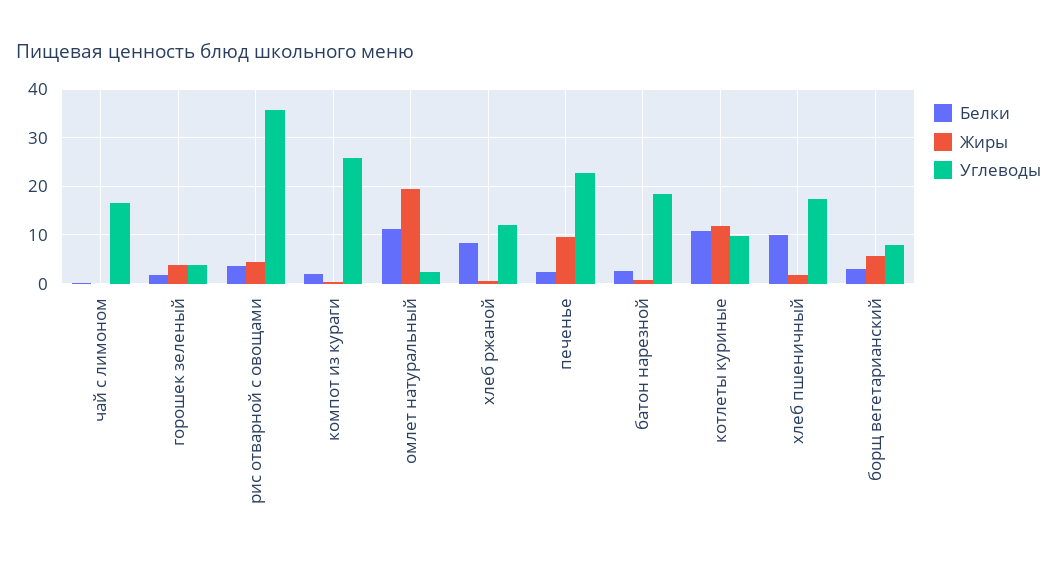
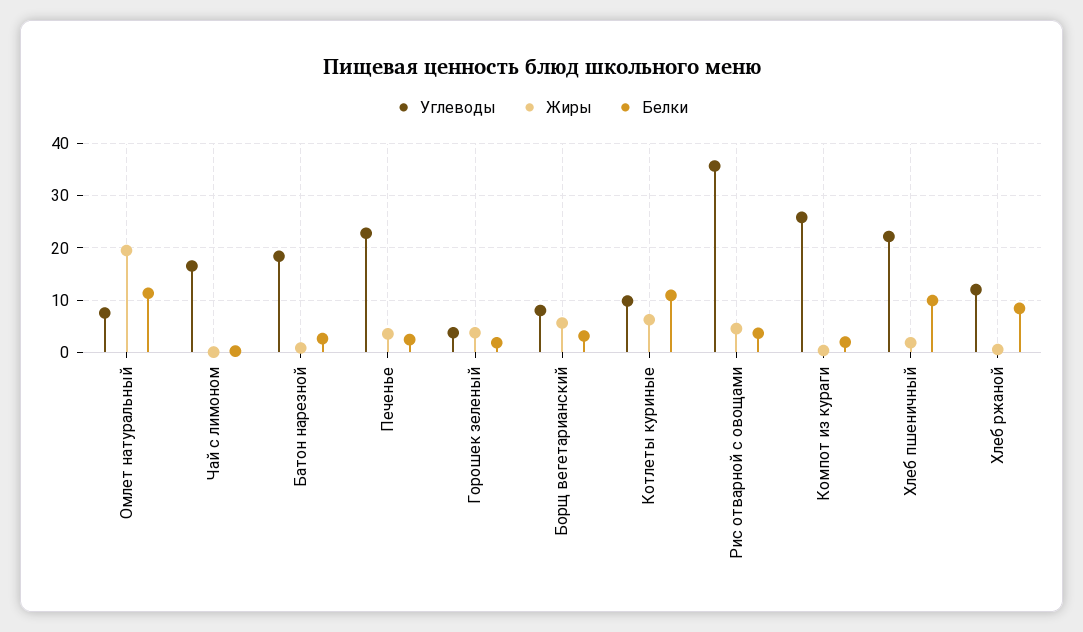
  {
    "Белки": {
      "чай с лимоном": 0,
      "горошек зеленый": 2,
      "рис отварной с овощами": 4,
      "компот из кураги": 2,
      "омлет натуральный": 12,
      "хлеб ржаной": 8,
      "печенье": 2,
      "батон нарезной": 2,
      "котлеты куриные": 10,
      "хлеб пшеничный": 10,
      "борщ вегетарианский": 4
    },
    "Жиры": {
      "чай с лимоном": 0,
      "горошек зеленый": 4,
      "рис отварной с овощами": 4,
      "компот из кураги": 0,
      "омлет натуральный": 20,
      "хлеб ржаной": 0,
-     "печенье": 10,
+     "печенье": 4,
      "батон нарезной": 0,
-     "котлеты куриные": 12,
+     "котлеты куриные": 6,
      "хлеб пшеничный": 2,
      "борщ вегетарианский": 6
    },
    "Углеводы": {
      "чай с лимоном": 16,
      "горошек зеленый": 4,
      "рис отварной с овощами": 36,
      "компот из кураги": 26,
-     "омлет натуральный": 2,
+     "омлет натуральный": 8,
      "хлеб ржаной": 12,
      "печенье": 22,
      "батон нарезной": 18,
      "котлеты куриные": 10,
-     "хлеб пшеничный": 18,
+     "хлеб пшеничный": 22,
      "борщ вегетарианский": 8
    }
  }

